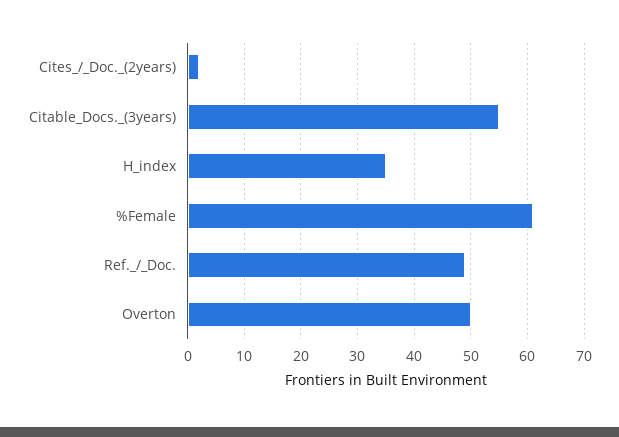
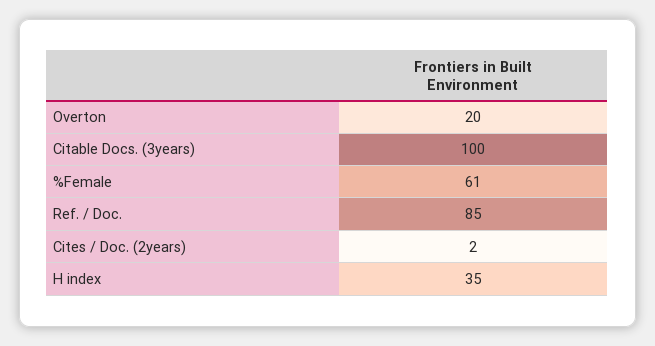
  {
    "Cites_/_Doc._(2years)": 2,
-   "Citable_Docs._(3years)": 55,
+   "Citable_Docs._(3years)": 100,
    "H_index": 35,
    "%Female": 61,
-   "Ref._/_Doc.": 50,
+   "Ref._/_Doc.": 85,
-   "Overton": 50
+   "Overton": 20
  }

